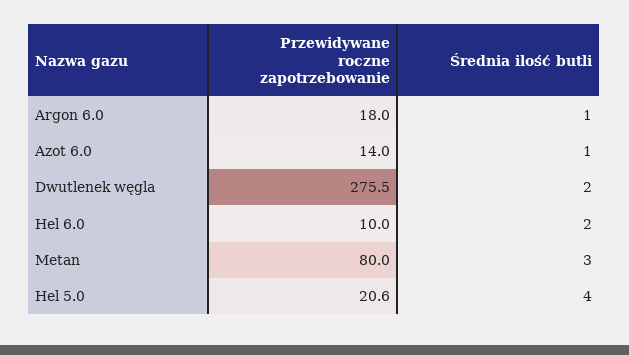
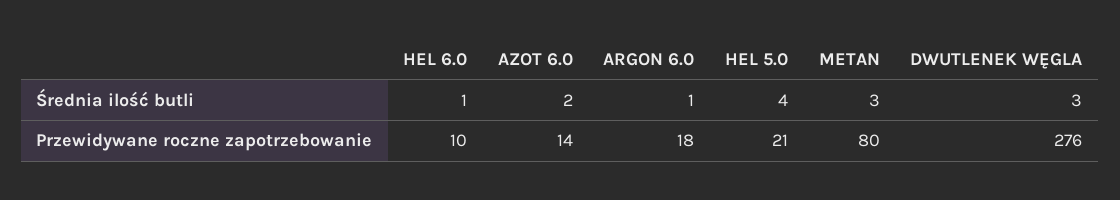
  {
    "Przewidywane roczne zapotrzebowanie": {
      "Argon 6.0": 18,
      "Azot 6.0": 14,
      "Dwutlenek węgla": 275.5,
      "Hel 6.0": 10,
      "Metan": 80,
      "Hel 5.0": 20.6
    },
    "Średnia ilość butli": {
      "Argon 6.0": 1,
-     "Azot 6.0": 1,
+     "Azot 6.0": 2,
-     "Dwutlenek węgla": 2,
+     "Dwutlenek węgla": 3,
-     "Hel 6.0": 2,
+     "Hel 6.0": 1,
      "Metan": 3,
      "Hel 5.0": 4
    }
  }

